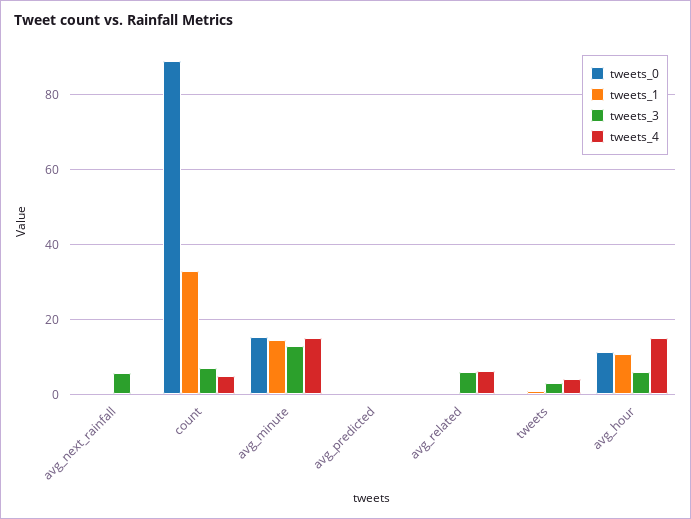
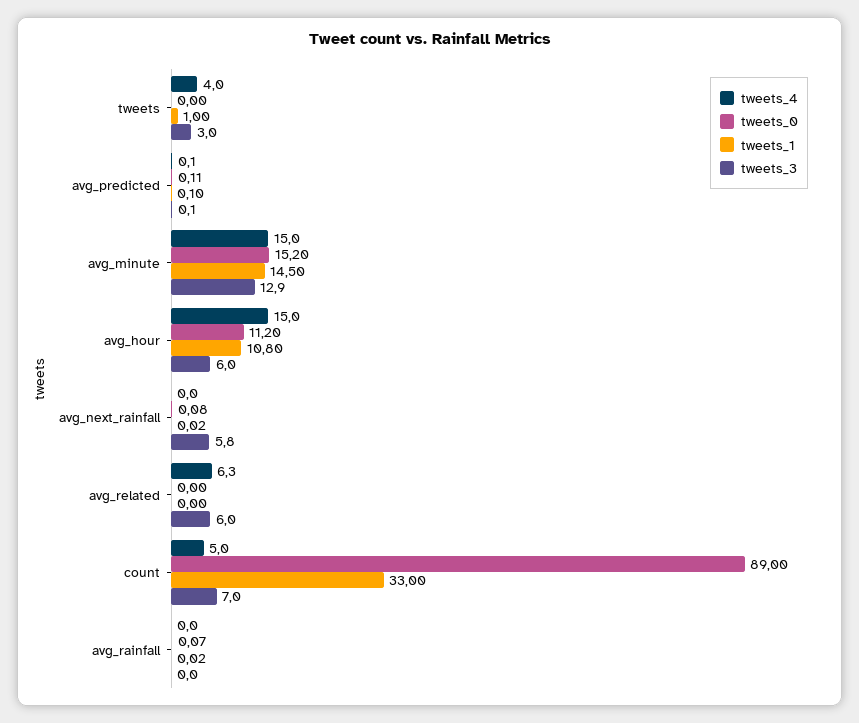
  {
    "tweets_0": {
      "avg_next_rainfall": 0.08,
      "count": 89,
      "avg_minute": 15.2,
      "avg_predicted": 0.11,
      "avg_related": 0,
      "tweets": 0,
-     "avg_hour": 11.2
+     "avg_hour": 11.2,
+     "avg_rainfall": 0.07
    },
    "tweets_1": {
      "avg_next_rainfall": 0.02,
      "count": 33,
      "avg_minute": 14.5,
      "avg_predicted": 0.1,
      "avg_related": 0,
      "tweets": 1,
-     "avg_hour": 10.8
+     "avg_hour": 10.8,
+     "avg_rainfall": 0.02
    },
    "tweets_3": {
      "avg_next_rainfall": 5.8,
      "count": 7,
      "avg_minute": 12.9,
      "avg_predicted": 0.1,
      "avg_related": 6,
      "tweets": 3,
-     "avg_hour": 6
+     "avg_hour": 6,
+     "avg_rainfall": 0
    },
    "tweets_4": {
      "avg_next_rainfall": 0,
      "count": 5,
      "avg_minute": 15,
      "avg_predicted": 0.1,
      "avg_related": 6.3,
      "tweets": 4,
-     "avg_hour": 15
+     "avg_hour": 15,
+     "avg_rainfall": 0
    }
  }

